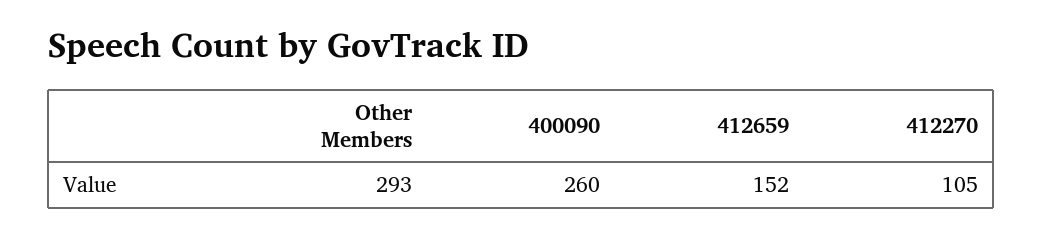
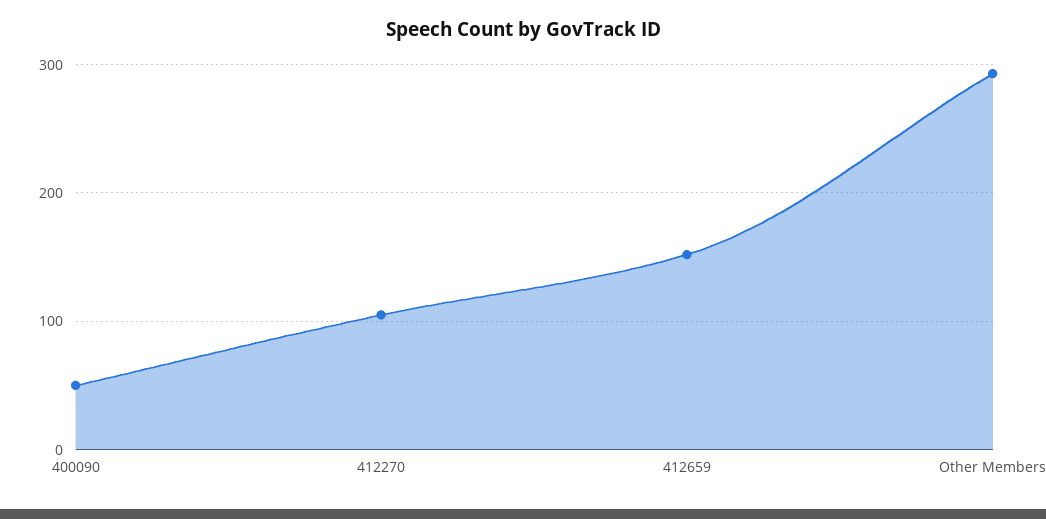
  {
    "Other Members": 293,
-   "400090": 260,
+   "400090": 50,
    "412659": 152,
    "412270": 105
  }

